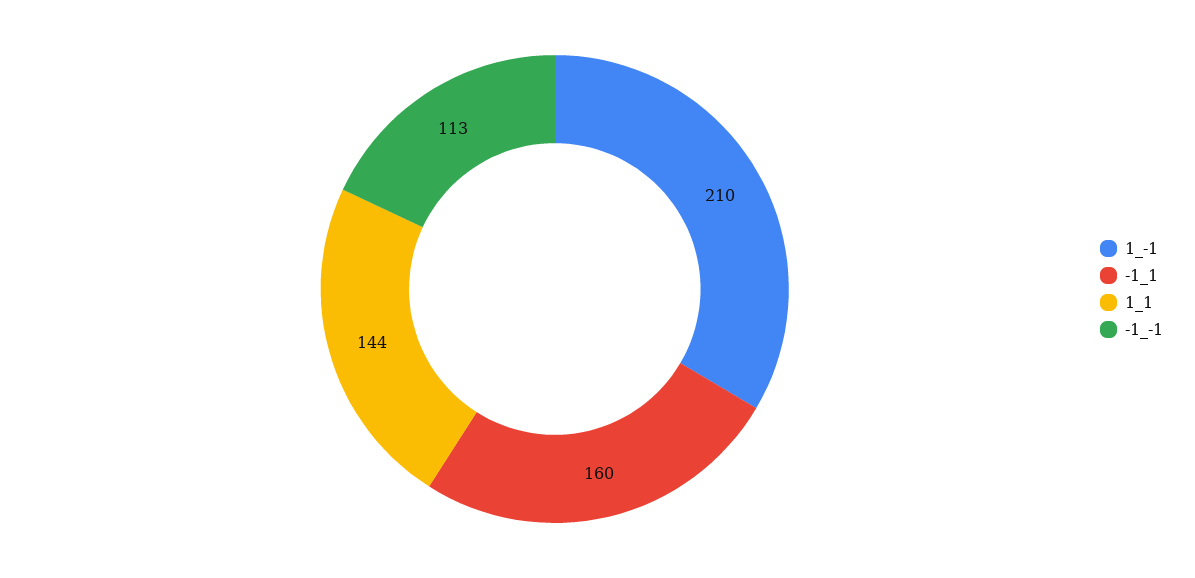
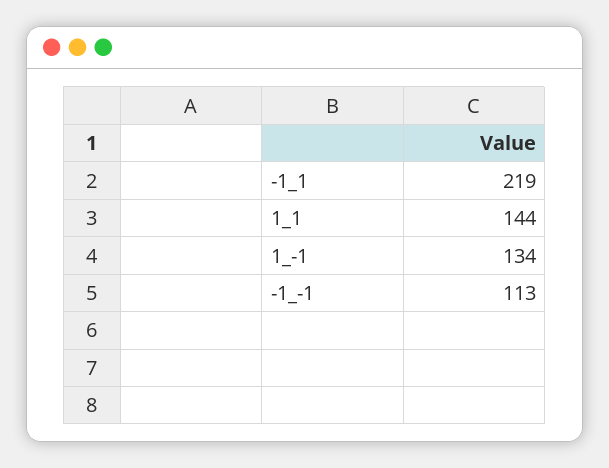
  {
-   "1_-1": 210,
+   "1_-1": 134,
-   "-1_1": 160,
+   "-1_1": 219,
    "1_1": 144,
    "-1_-1": 113
  }

